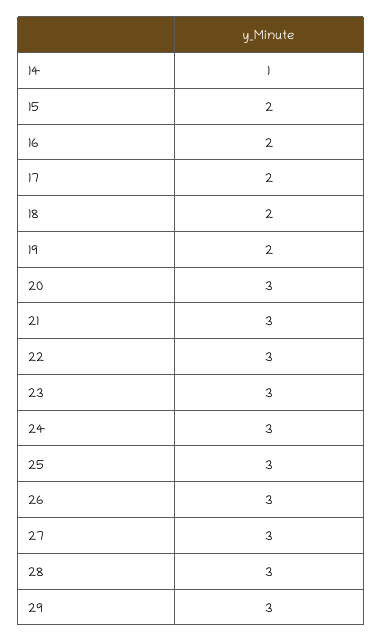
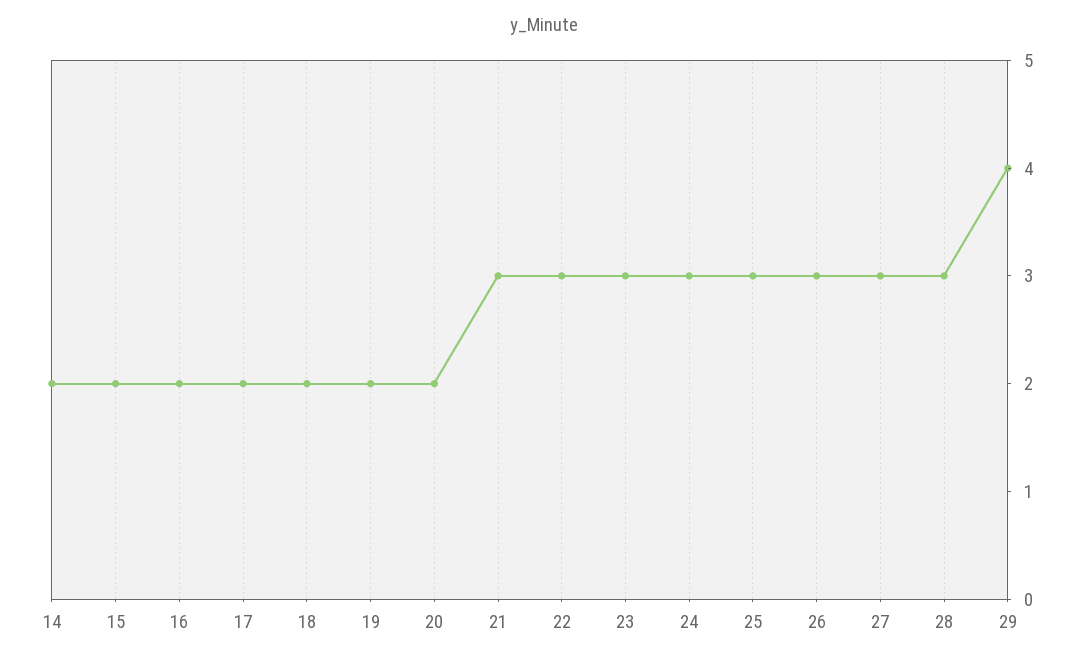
  {
-   "14": 1,
+   "14": 2,
    "15": 2,
    "16": 2,
    "17": 2,
    "18": 2,
    "19": 2,
-   "20": 3,
+   "20": 2,
    "21": 3,
    "22": 3,
    "23": 3,
    "24": 3,
    "25": 3,
    "26": 3,
    "27": 3,
    "28": 3,
-   "29": 3
+   "29": 4
  }

